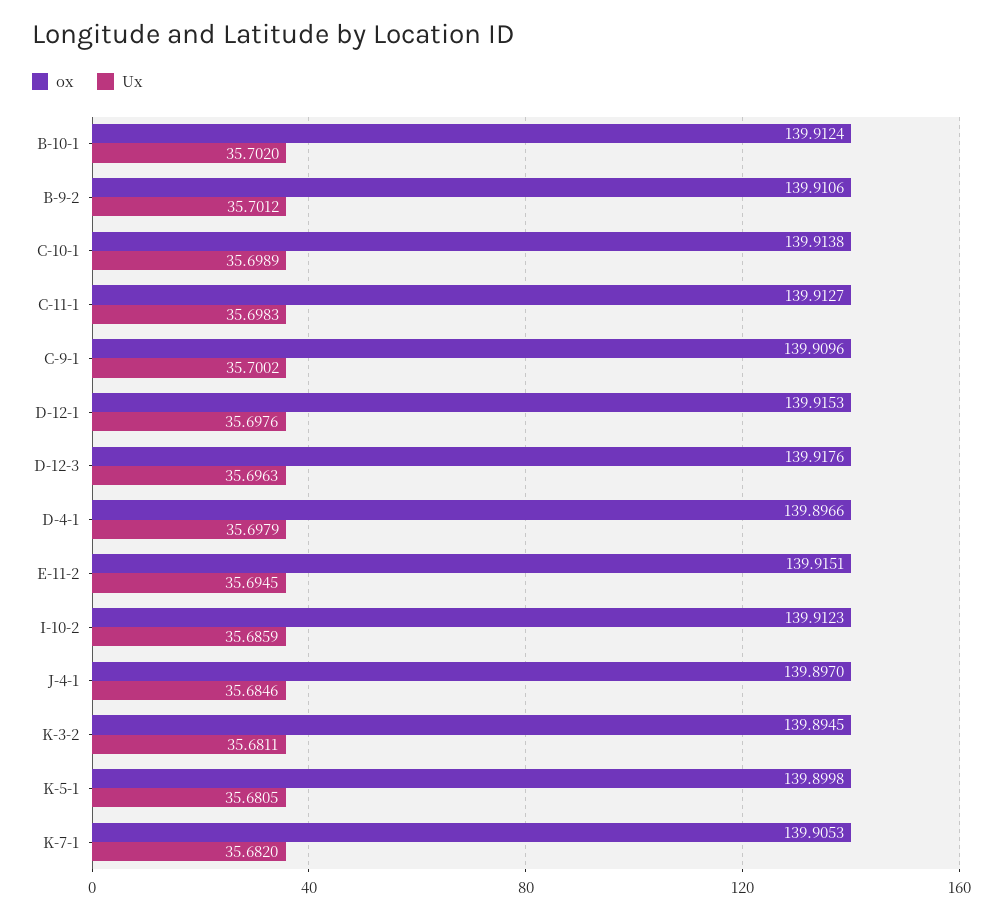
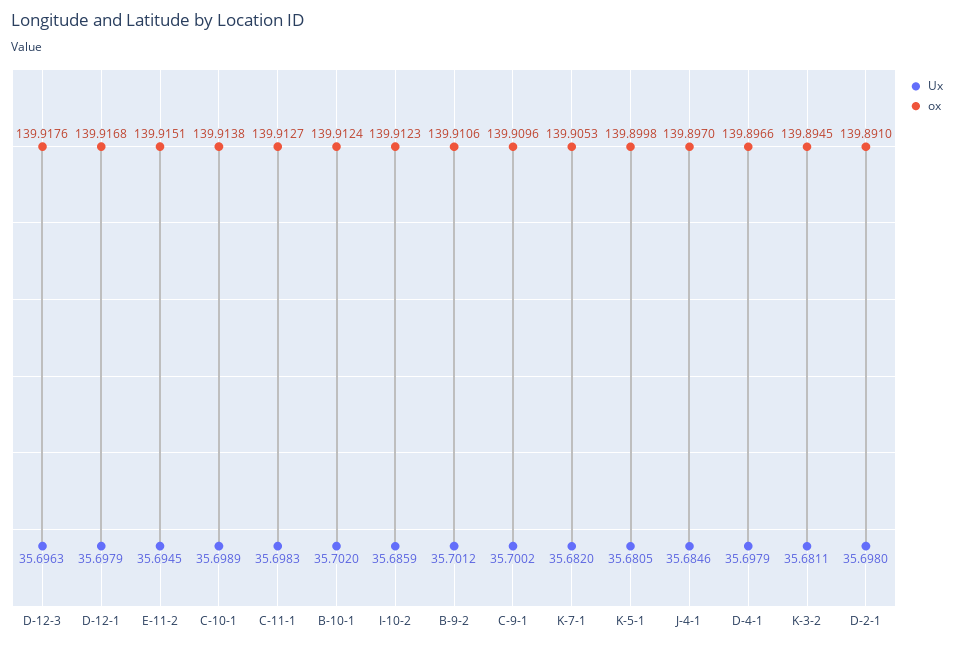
  {
    "ox": {
      "B-10-1": 139.9124,
      "B-9-2": 139.9106,
      "C-10-1": 139.9138,
      "C-11-1": 139.9127,
      "C-9-1": 139.9096,
-     "D-12-1": 139.9153,
+     "D-12-1": 139.9168,
      "D-12-3": 139.9176,
      "D-4-1": 139.8966,
      "E-11-2": 139.9151,
      "I-10-2": 139.9123,
      "J-4-1": 139.897,
      "K-3-2": 139.8945,
      "K-5-1": 139.8998,
-     "K-7-1": 139.9053
+     "K-7-1": 139.9053,
+     "D-2-1": 139.891
    },
    "Ux": {
      "B-10-1": 35.702,
      "B-9-2": 35.7012,
      "C-10-1": 35.6989,
      "C-11-1": 35.6983,
      "C-9-1": 35.7002,
-     "D-12-1": 35.6976,
+     "D-12-1": 35.6979,
      "D-12-3": 35.6963,
      "D-4-1": 35.6979,
      "E-11-2": 35.6945,
      "I-10-2": 35.6859,
      "J-4-1": 35.6846,
      "K-3-2": 35.6811,
      "K-5-1": 35.6805,
-     "K-7-1": 35.682
+     "K-7-1": 35.682,
+     "D-2-1": 35.698
    }
  }

